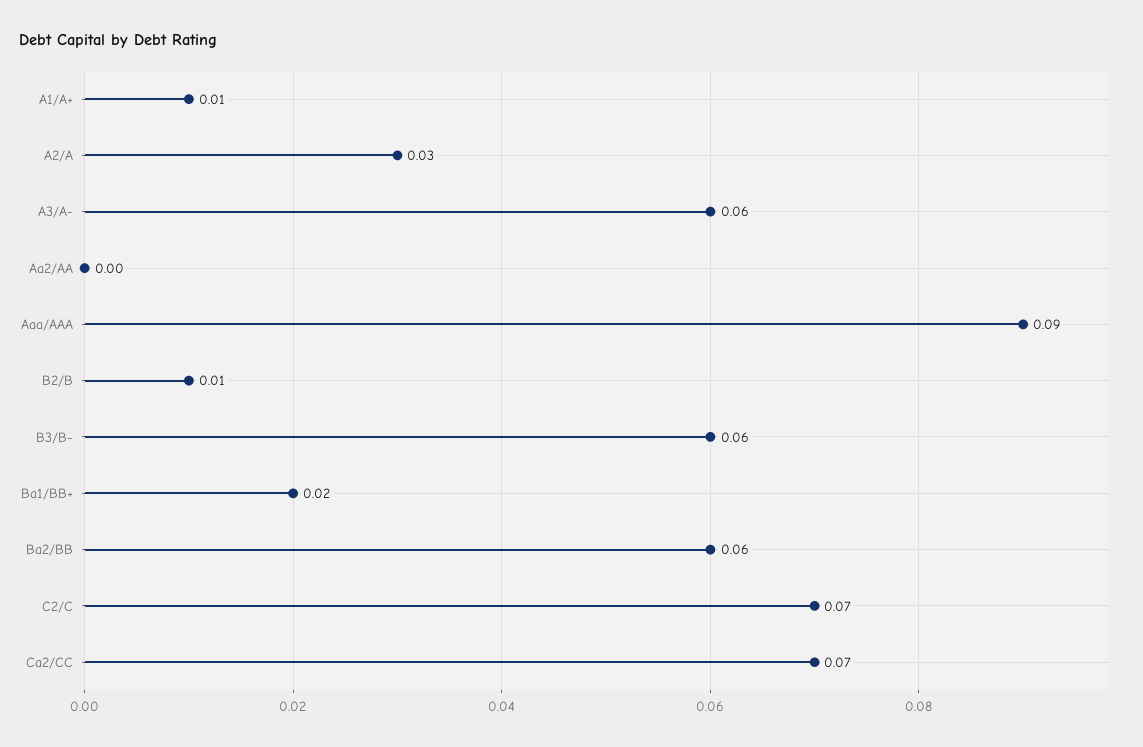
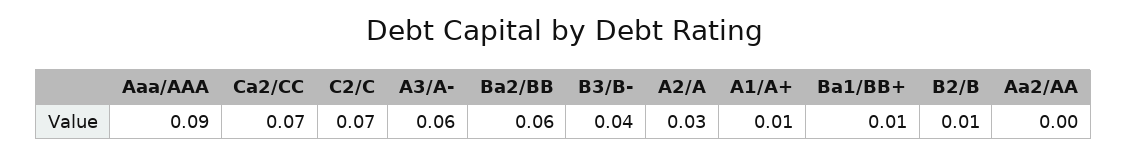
  {
    "A1/A+": 0.01,
    "A2/A": 0.03,
    "A3/A-": 0.06,
    "Aa2/AA": 0,
    "Aaa/AAA": 0.09,
    "B2/B": 0.01,
-   "B3/B-": 0.06,
+   "B3/B-": 0.04,
-   "Ba1/BB+": 0.02,
+   "Ba1/BB+": 0.01,
    "Ba2/BB": 0.06,
    "C2/C": 0.07,
    "Ca2/CC": 0.07
  }

